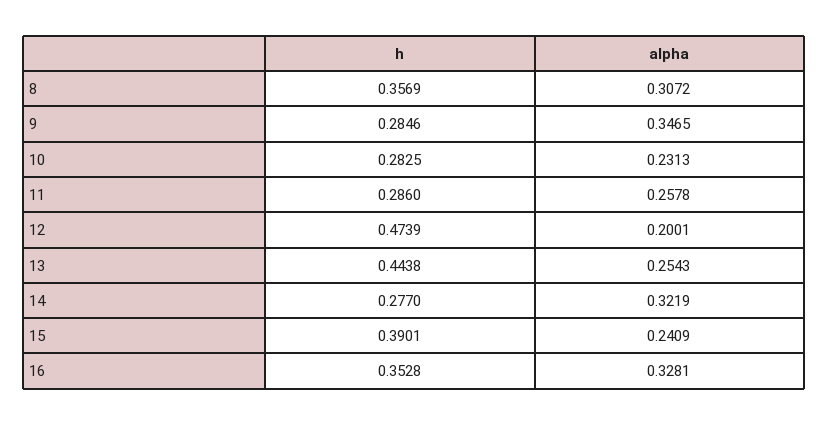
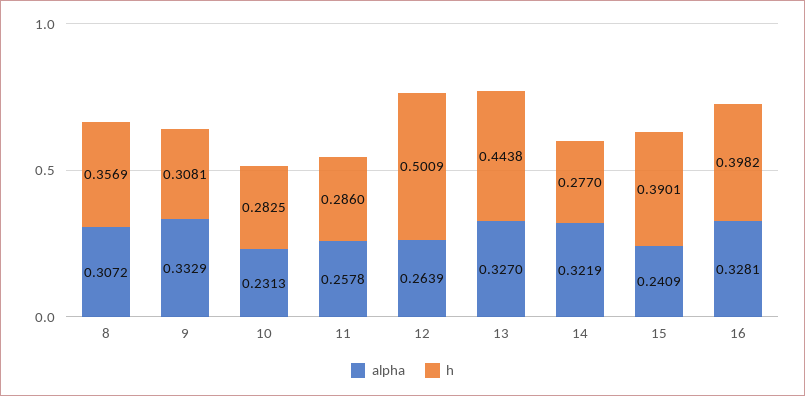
  {
    "h": {
      "8": 0.3569,
-     "9": 0.2846,
+     "9": 0.3081,
      "10": 0.2825,
      "11": 0.286,
-     "12": 0.4739,
+     "12": 0.5009,
      "13": 0.4438,
      "14": 0.277,
      "15": 0.3901,
-     "16": 0.3528
+     "16": 0.3982
    },
    "alpha": {
      "8": 0.3072,
-     "9": 0.3465,
+     "9": 0.3329,
      "10": 0.2313,
      "11": 0.2578,
-     "12": 0.2001,
+     "12": 0.2639,
-     "13": 0.2543,
+     "13": 0.327,
      "14": 0.3219,
      "15": 0.2409,
      "16": 0.3281
    }
  }

